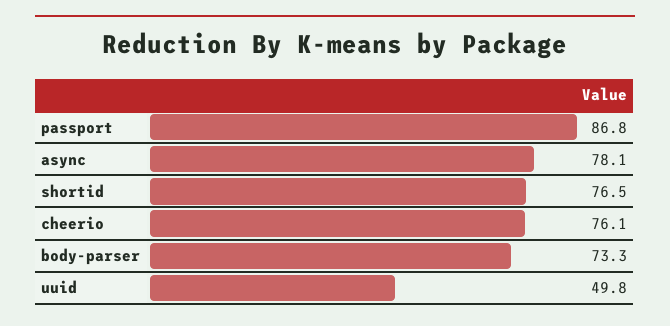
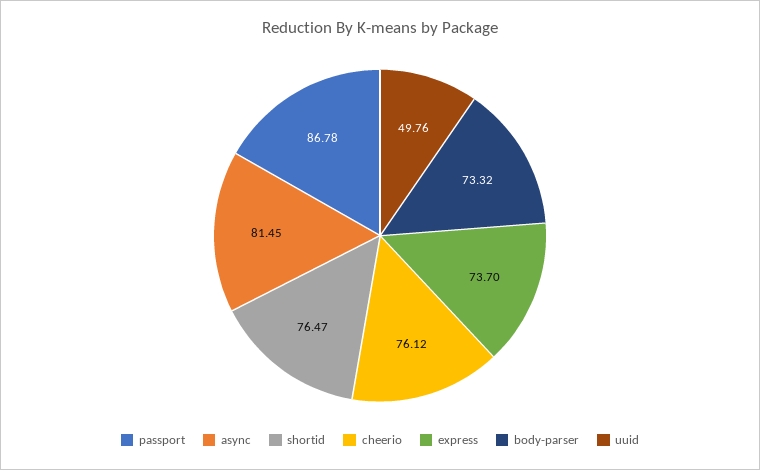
  {
    "passport": 86.78,
-   "async": 78.1,
+   "async": 81.45,
    "shortid": 76.47,
    "cheerio": 76.12,
    "body-parser": 73.32,
-   "uuid": 49.76
+   "uuid": 49.76,
+   "express": 73.7
  }

